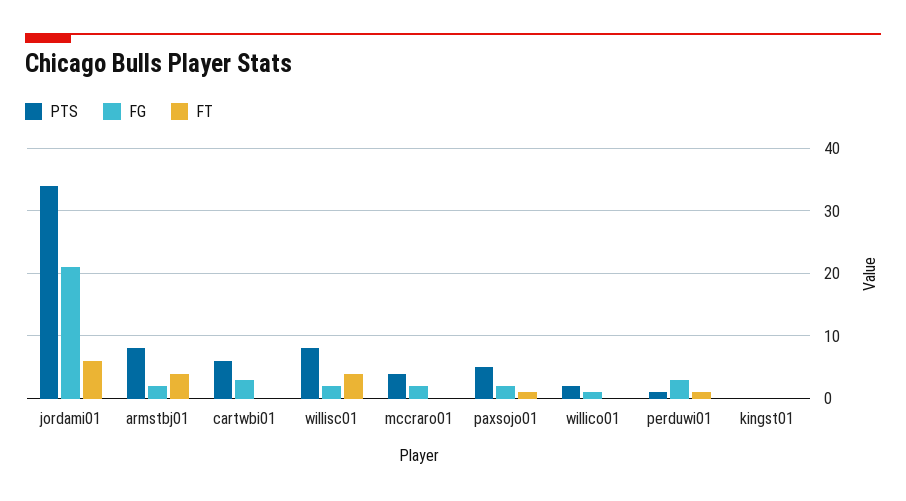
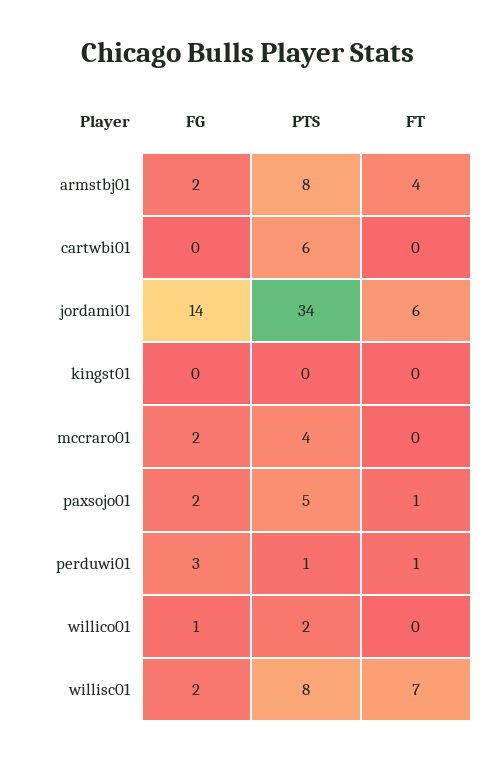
  {
    "PTS": {
      "jordami01": 34,
      "armstbj01": 8,
      "cartwbi01": 6,
      "willisc01": 8,
      "mccraro01": 4,
      "paxsojo01": 5,
      "willico01": 2,
      "perduwi01": 1,
      "kingst01": 0
    },
    "FG": {
-     "jordami01": 21,
+     "jordami01": 14,
      "armstbj01": 2,
-     "cartwbi01": 3,
+     "cartwbi01": 0,
      "willisc01": 2,
      "mccraro01": 2,
      "paxsojo01": 2,
      "willico01": 1,
      "perduwi01": 3,
      "kingst01": 0
    },
    "FT": {
      "jordami01": 6,
      "armstbj01": 4,
      "cartwbi01": 0,
-     "willisc01": 4,
+     "willisc01": 7,
      "mccraro01": 0,
      "paxsojo01": 1,
      "willico01": 0,
      "perduwi01": 1,
      "kingst01": 0
    }
  }

